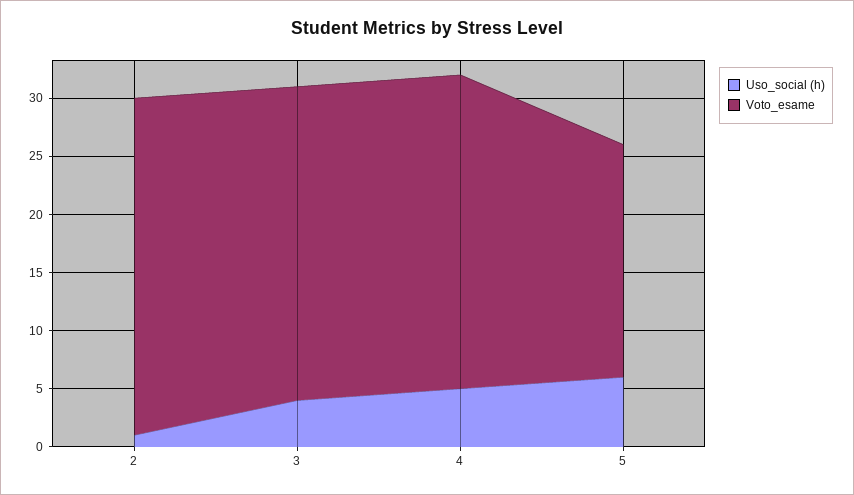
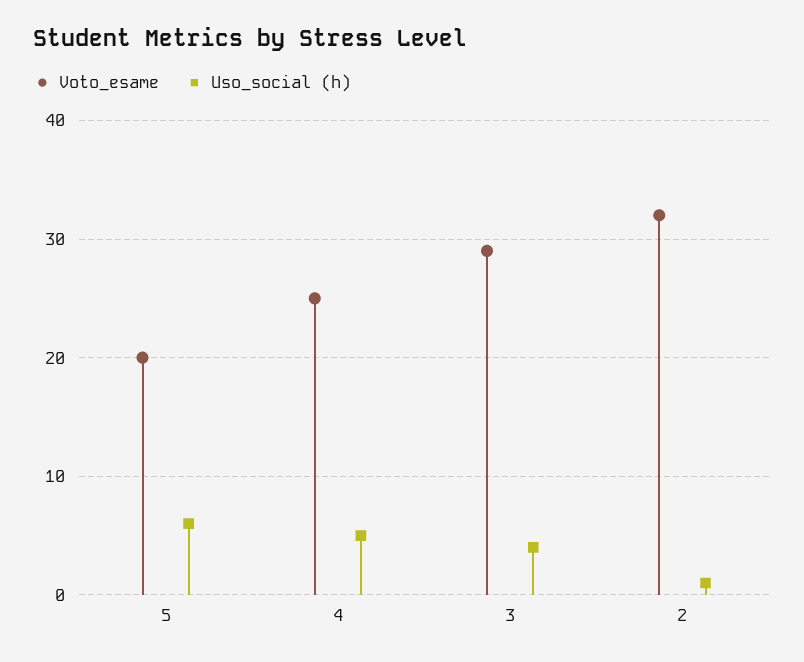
  {
    "Uso_social (h)": {
      "2": 1,
      "3": 4,
      "4": 5,
      "5": 6
    },
    "Voto_esame": {
-     "2": 29,
+     "2": 32,
-     "3": 27,
+     "3": 29,
-     "4": 27,
+     "4": 25,
      "5": 20
    }
  }

